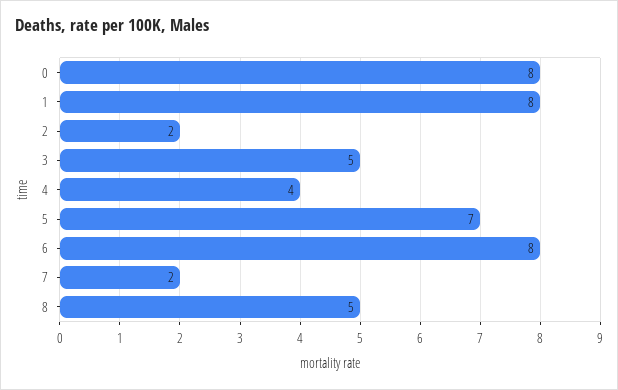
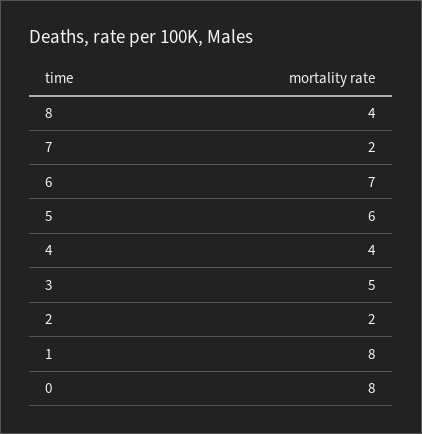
  {
    "0": 8,
    "1": 8,
    "2": 2,
    "3": 5,
    "4": 4,
-   "5": 7,
+   "5": 6,
-   "6": 8,
+   "6": 7,
    "7": 2,
-   "8": 5
+   "8": 4
  }

